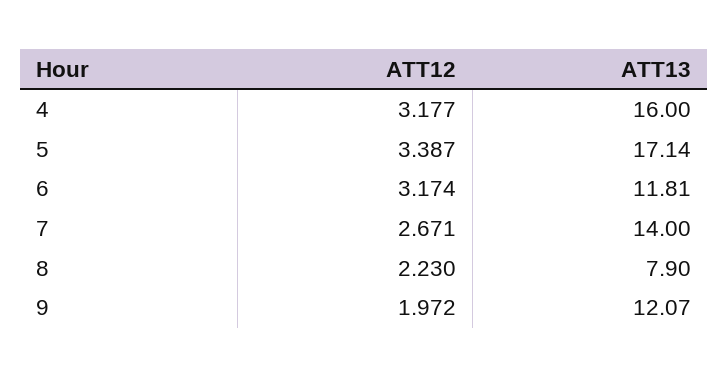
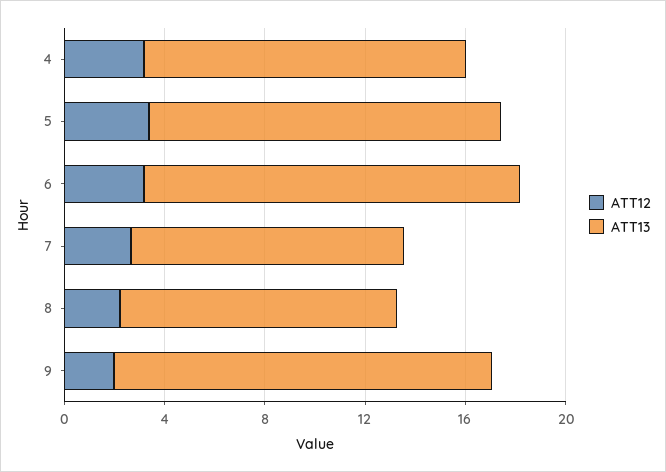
  {
    "ATT12": {
      "4": 3.177,
      "5": 3.387,
      "6": 3.174,
      "7": 2.671,
      "8": 2.23,
      "9": 1.972
    },
    "ATT13": {
-     "4": 16,
+     "4": 13,
-     "5": 17.14,
+     "5": 14,
-     "6": 11.81,
+     "6": 15,
-     "7": 14,
+     "7": 11,
-     "8": 7.9,
+     "8": 11,
-     "9": 12.07
+     "9": 15
    }
  }

